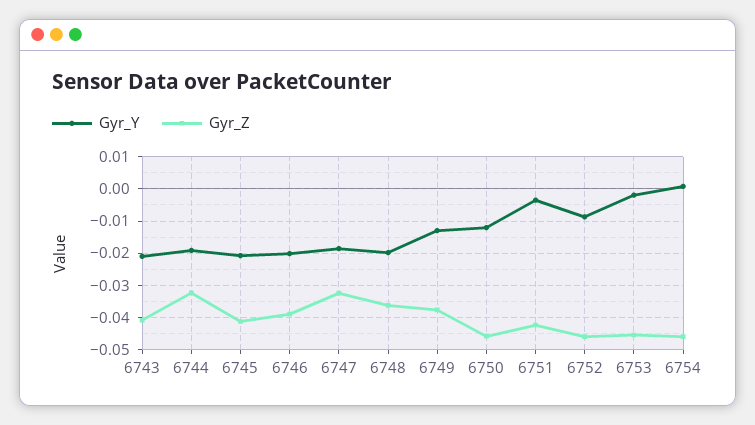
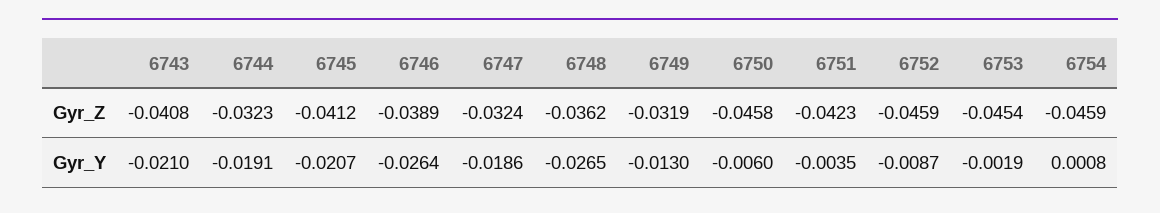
  {
    "Gyr_Y": {
      "6743": -0.021,
      "6744": -0.0191,
      "6745": -0.0207,
-     "6746": -0.02,
+     "6746": -0.0264,
      "6747": -0.0186,
-     "6748": -0.02,
+     "6748": -0.0265,
      "6749": -0.013,
-     "6750": -0.012,
+     "6750": -0.006,
      "6751": -0.0035,
      "6752": -0.0087,
      "6753": -0.0019,
      "6754": 0.0008
    },
    "Gyr_Z": {
      "6743": -0.0408,
      "6744": -0.0323,
      "6745": -0.0412,
      "6746": -0.0389,
      "6747": -0.0324,
      "6748": -0.0362,
-     "6749": -0.038,
+     "6749": -0.0319,
      "6750": -0.0458,
      "6751": -0.0423,
      "6752": -0.0459,
      "6753": -0.0454,
      "6754": -0.0459
    }
  }

